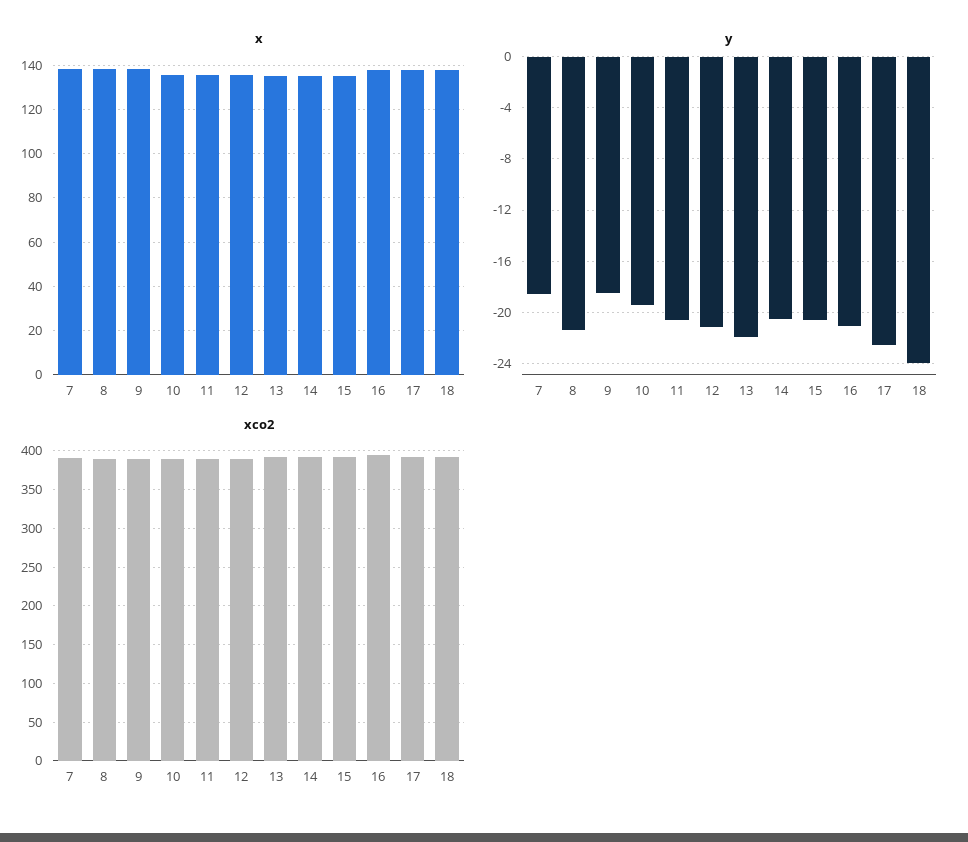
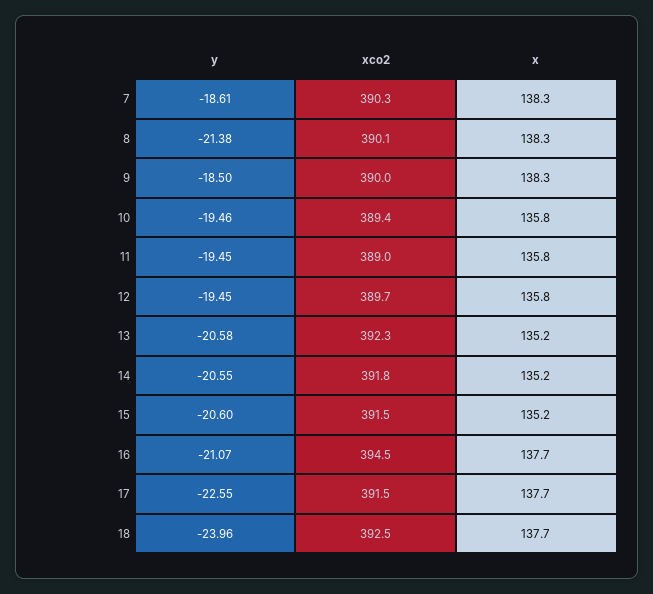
  {
    "x": {
      "7": 138.3,
      "8": 138.3,
      "9": 138.3,
      "10": 135.8,
      "11": 135.8,
      "12": 135.8,
      "13": 135.2,
      "14": 135.2,
      "15": 135.2,
      "16": 137.7,
      "17": 137.7,
      "18": 137.7
    },
    "y": {
      "7": -18.61,
      "8": -21.38,
      "9": -18.5,
      "10": -19.46,
-     "11": -20.5,
+     "11": -19.45,
-     "12": -21,
+     "12": -19.45,
-     "13": -22,
+     "13": -20.58,
      "14": -20.55,
      "15": -20.6,
      "16": -21.07,
      "17": -22.55,
      "18": -23.96
    },
    "xco2": {
      "7": 390.3,
      "8": 390.1,
      "9": 390,
      "10": 389.4,
      "11": 389,
      "12": 389.7,
      "13": 392.3,
      "14": 391.8,
      "15": 391.5,
      "16": 394.5,
      "17": 391.5,
      "18": 392.5
    }
  }

